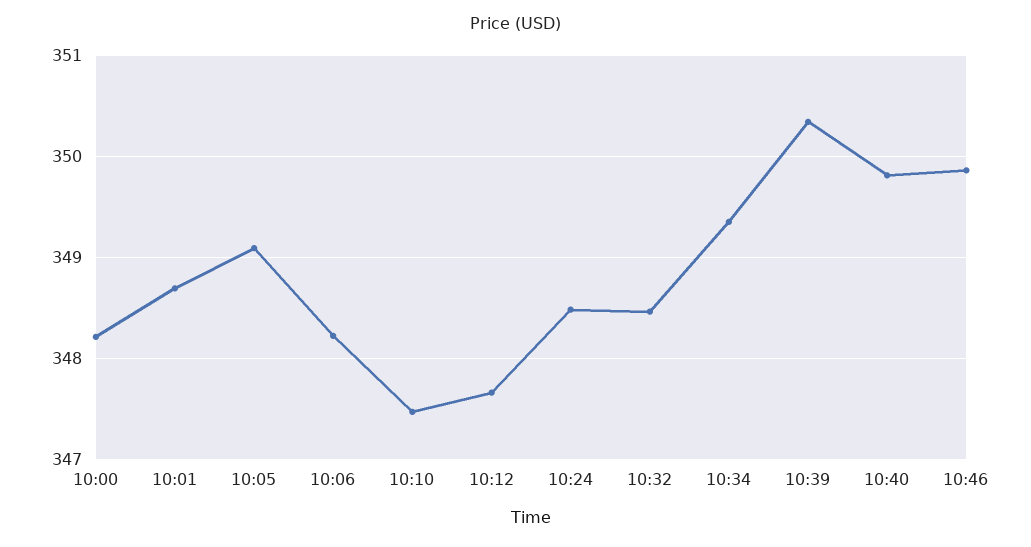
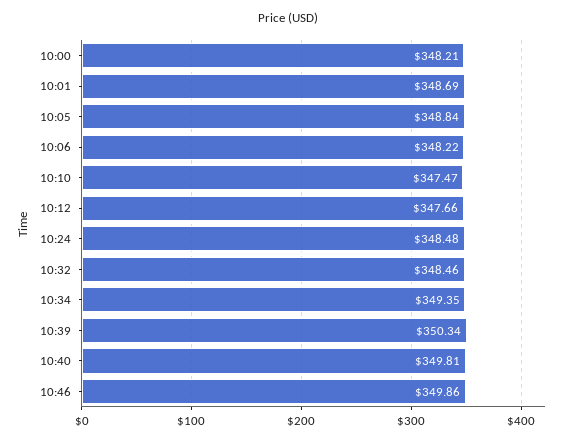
  {
    "10:00": 348.21,
    "10:01": 348.69,
-   "10:05": 349.1,
+   "10:05": 348.84,
    "10:06": 348.22,
    "10:10": 347.47,
    "10:12": 347.66,
    "10:24": 348.48,
    "10:32": 348.46,
    "10:34": 349.35,
    "10:39": 350.34,
    "10:40": 349.81,
    "10:46": 349.86
  }

